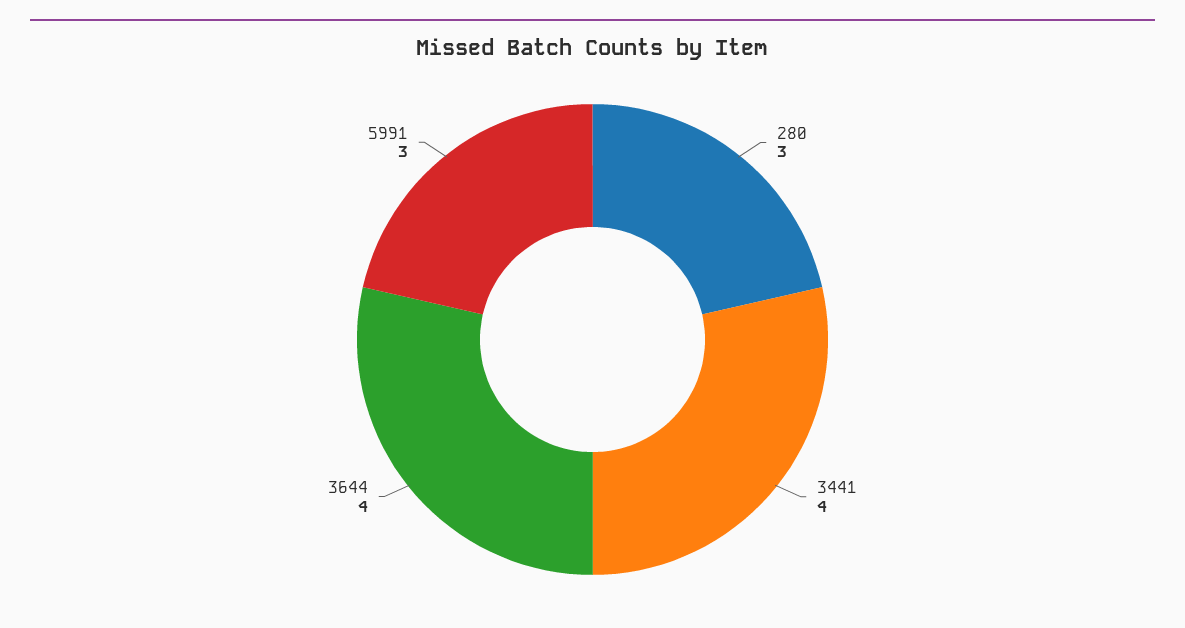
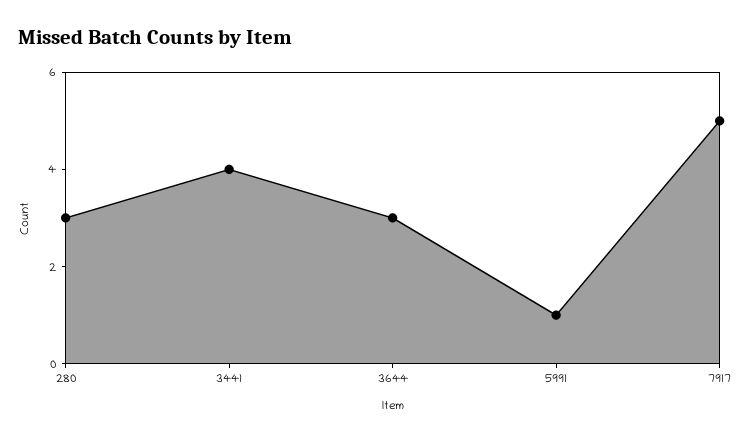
  {
    "280": 3,
    "3441": 4,
-   "3644": 4,
+   "3644": 3,
-   "5991": 3
+   "5991": 1,
+   "7917": 5
  }

